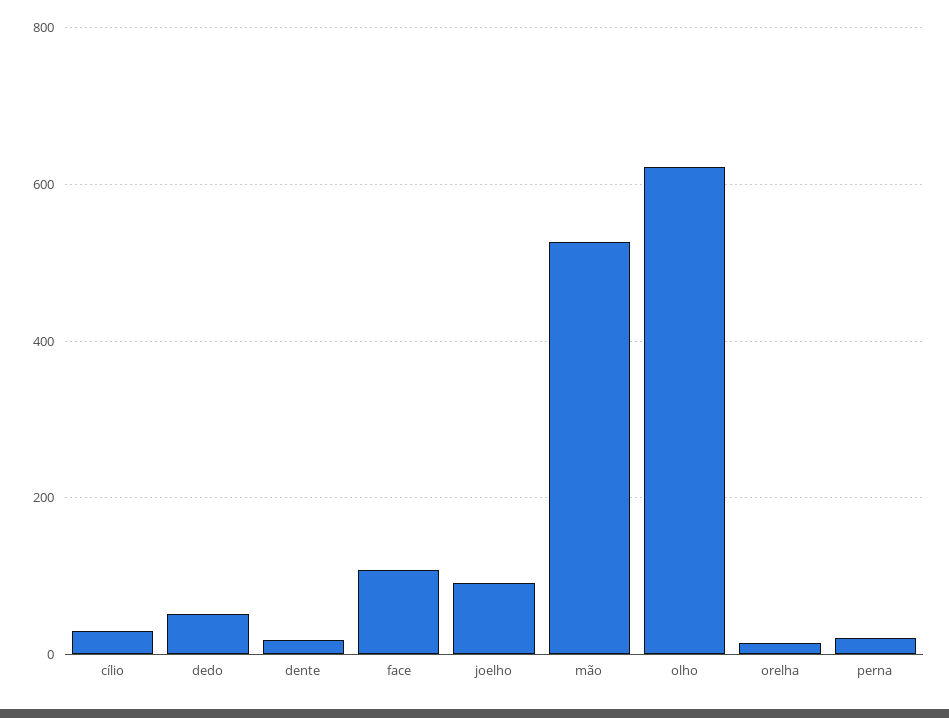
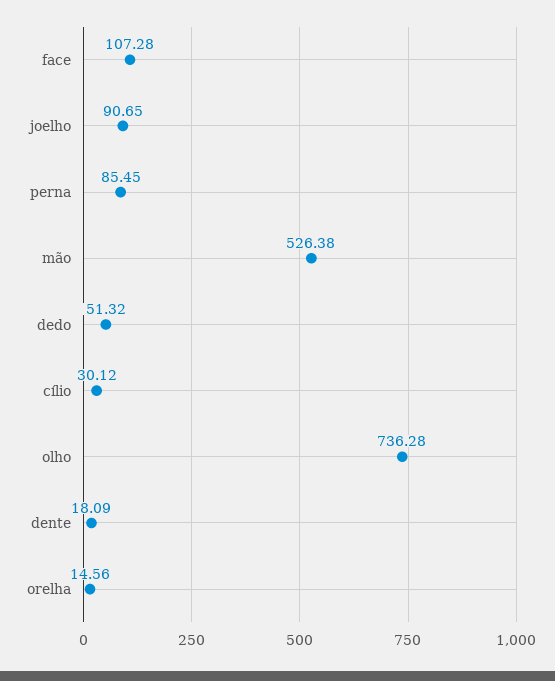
  {
    "cílio": 30.12,
    "dedo": 51.32,
    "dente": 18.09,
    "face": 107.28,
    "joelho": 90.65,
    "mão": 526.38,
-   "olho": 620,
+   "olho": 736.28,
    "orelha": 14.56,
-   "perna": 20
+   "perna": 85.45
  }

